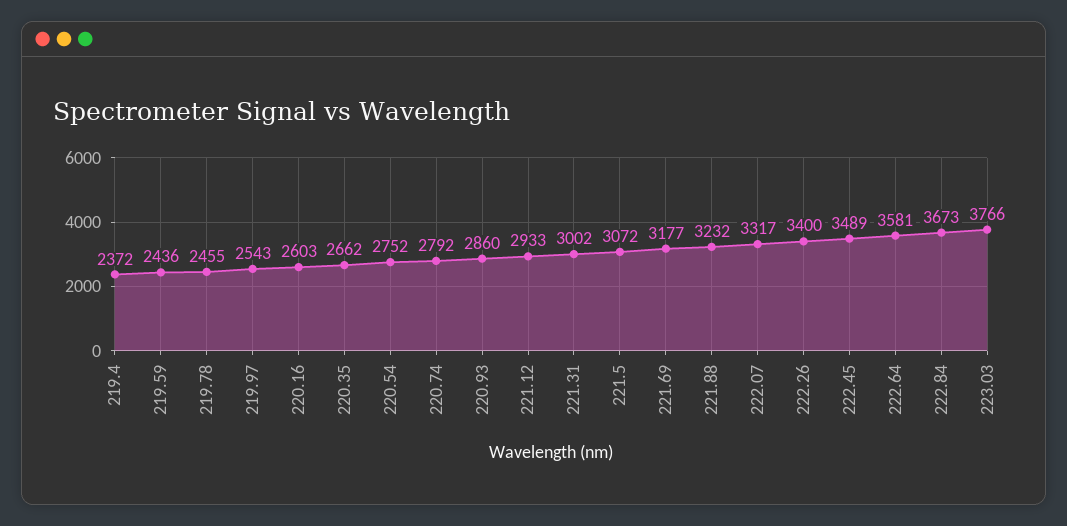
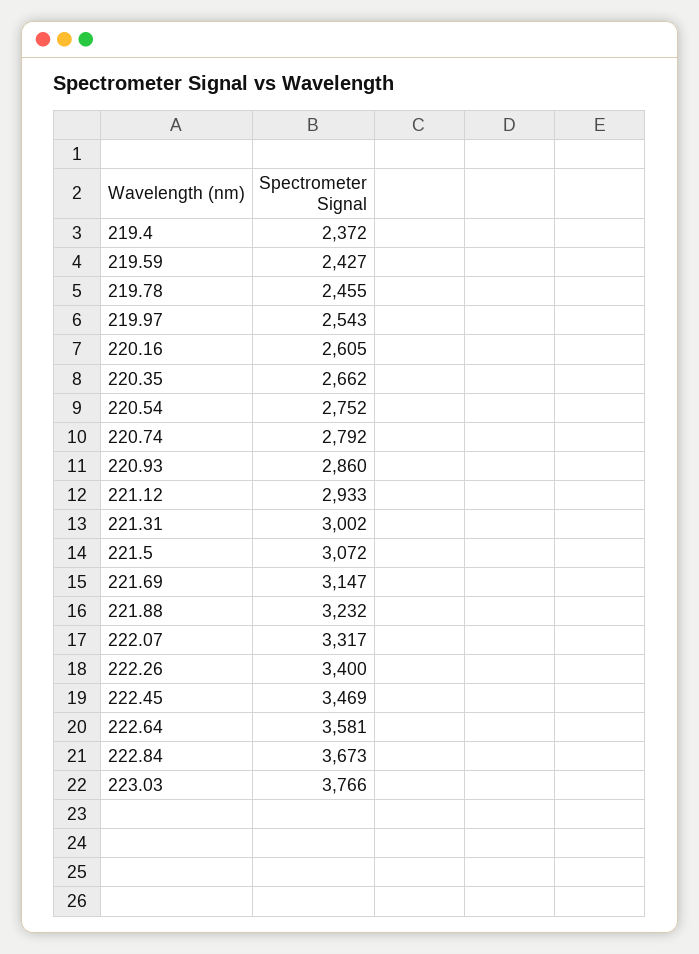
  {
    "219.4": 2372,
-   "219.59": 2436,
+   "219.59": 2427,
    "219.78": 2455,
    "219.97": 2543,
-   "220.16": 2603,
+   "220.16": 2605,
    "220.35": 2662,
    "220.54": 2752,
    "220.74": 2792,
    "220.93": 2860,
    "221.12": 2933,
    "221.31": 3002,
    "221.5": 3072,
-   "221.69": 3177,
+   "221.69": 3147,
    "221.88": 3232,
    "222.07": 3317,
    "222.26": 3400,
-   "222.45": 3489,
+   "222.45": 3469,
    "222.64": 3581,
    "222.84": 3673,
    "223.03": 3766
  }

